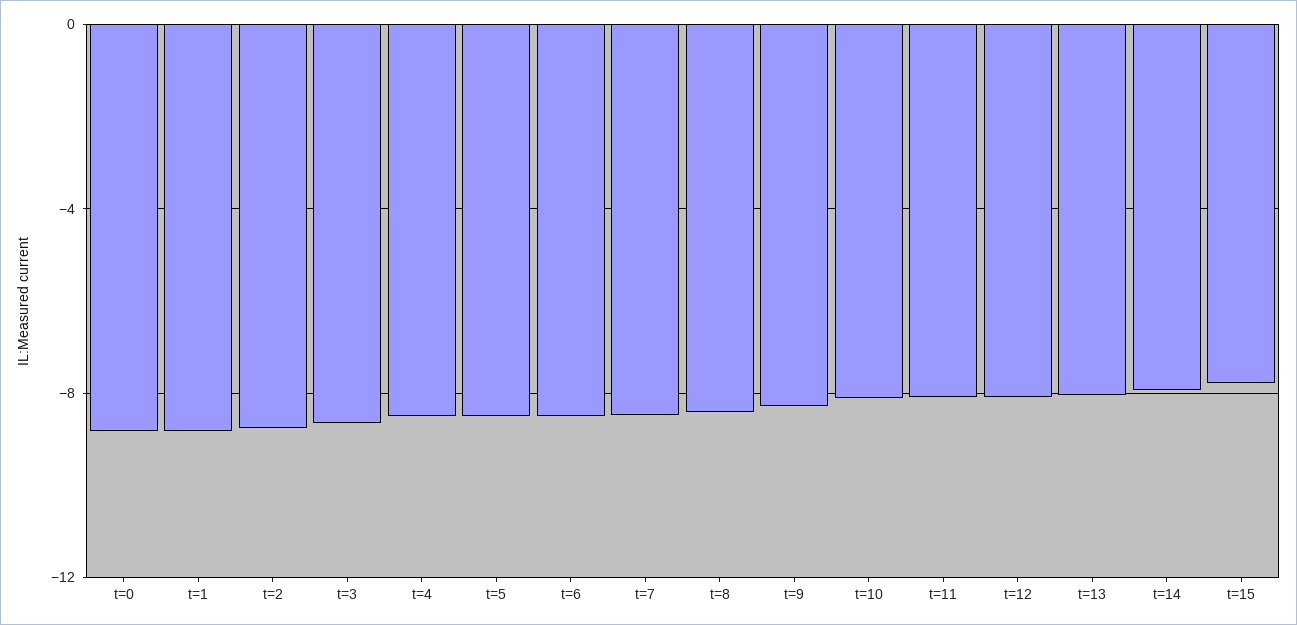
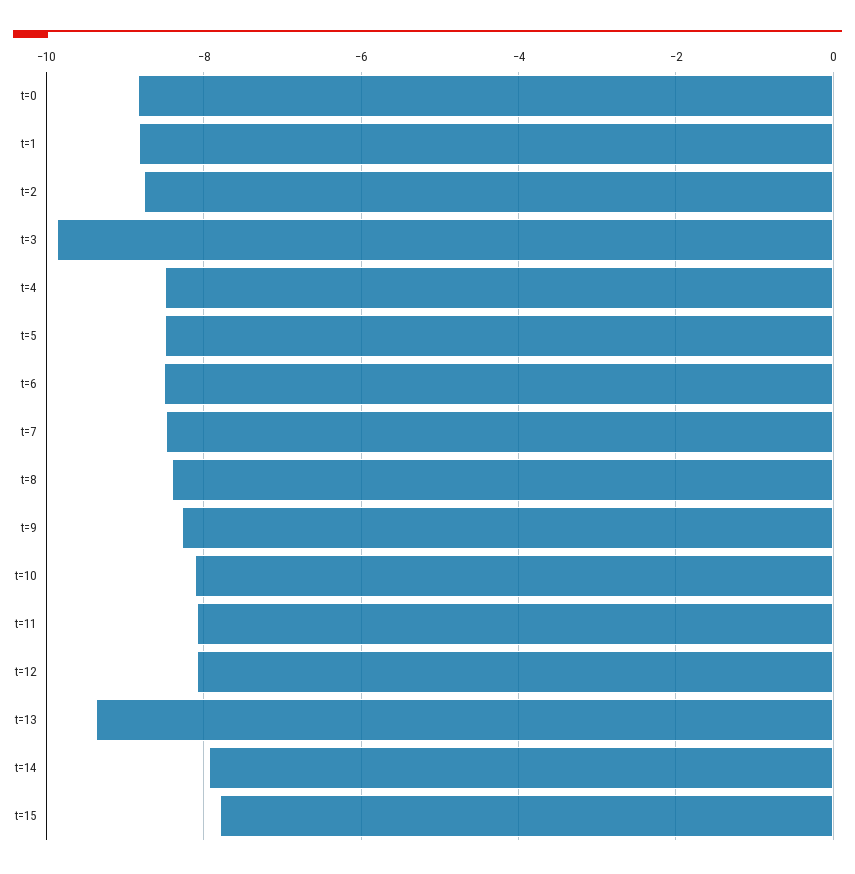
  {
    "t=0": -8.8,
    "t=1": -8.8,
    "t=2": -8.8,
-   "t=3": -8.5,
+   "t=3": -9.8,
    "t=4": -8.4,
    "t=5": -8.4,
    "t=6": -8.6,
    "t=7": -8.4,
    "t=8": -8.4,
    "t=9": -8.2,
    "t=10": -8.2,
    "t=11": -8,
    "t=12": -8,
-   "t=13": -8,
+   "t=13": -9.4,
    "t=14": -8,
    "t=15": -7.8
  }

